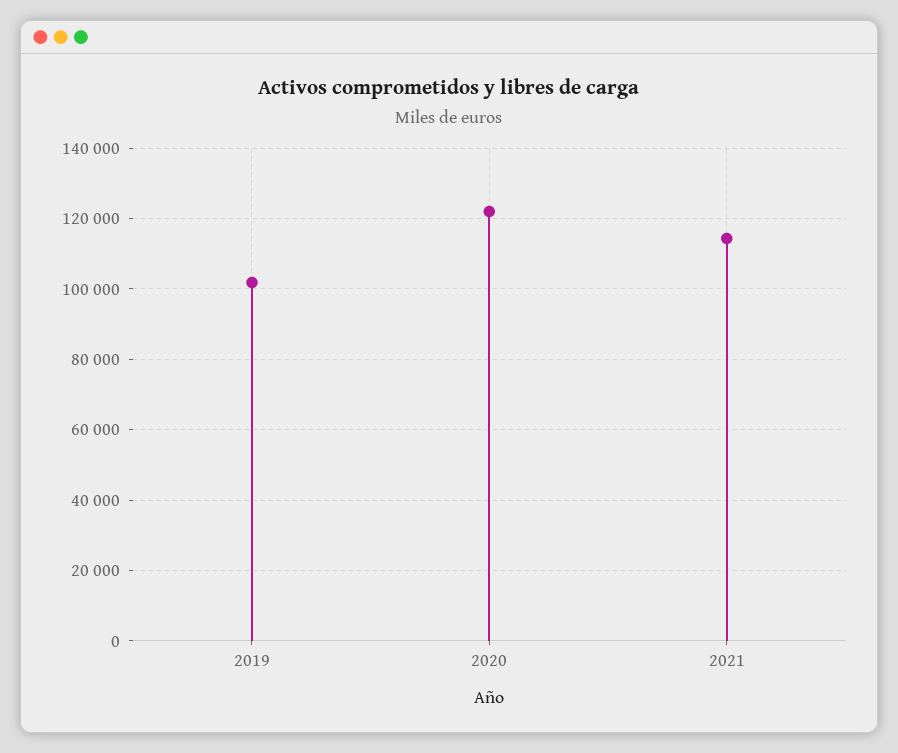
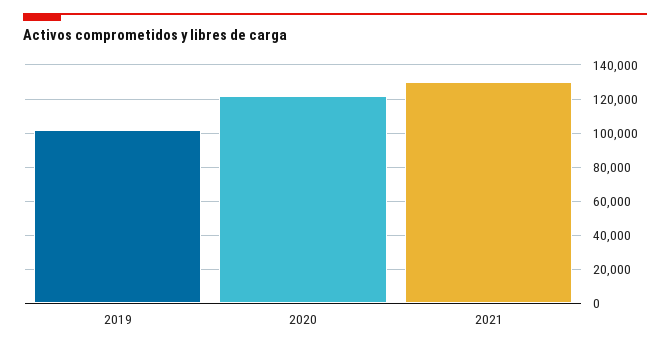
  {
    "2019": 102000,
    "2020": 122000,
-   "2021": 114000
+   "2021": 130000
  }

